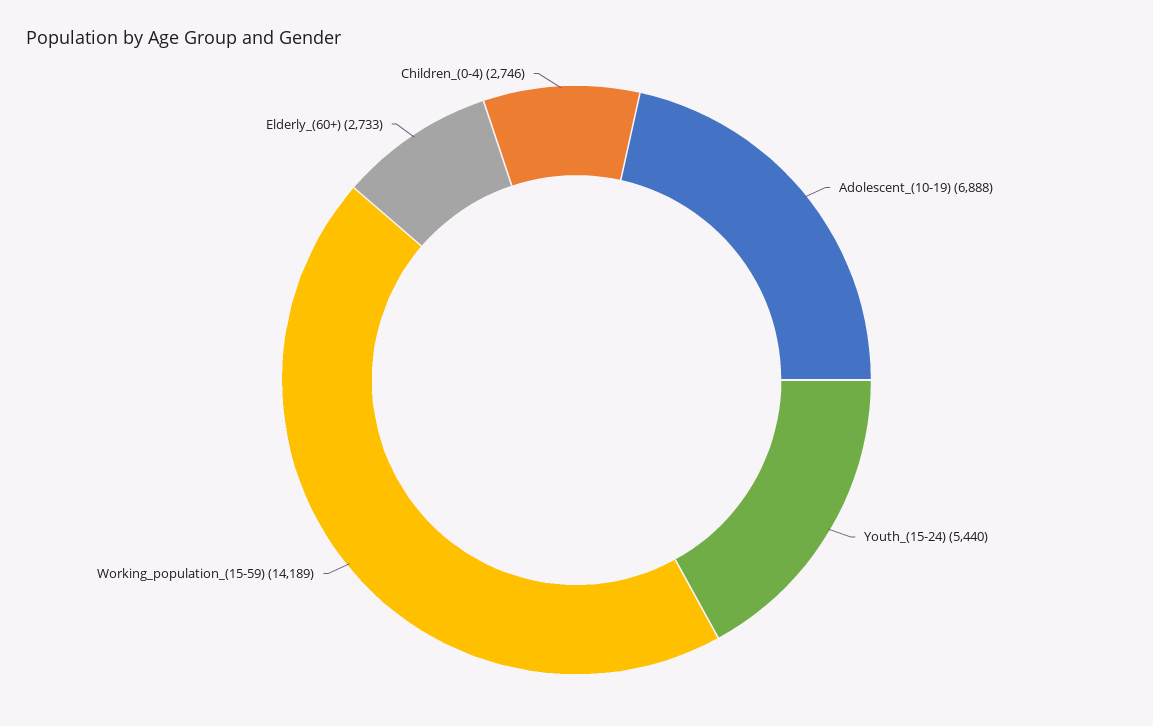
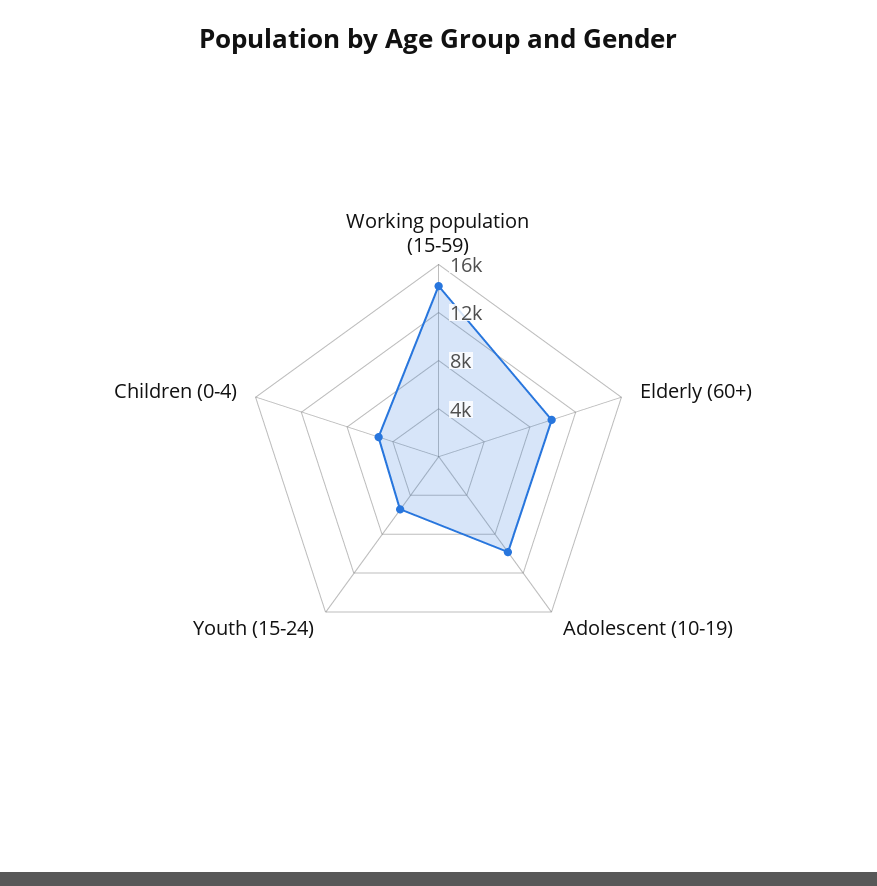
  {
-   "Adolescent_(10-19)": 6888,
+   "Adolescent_(10-19)": 10000,
    "Youth_(15-24)": 5440,
    "Working_population_(15-59)": 14189,
-   "Elderly_(60+)": 2733,
+   "Elderly_(60+)": 10000,
-   "Children_(0-4)": 2746
+   "Children_(0-4)": 5000
  }

